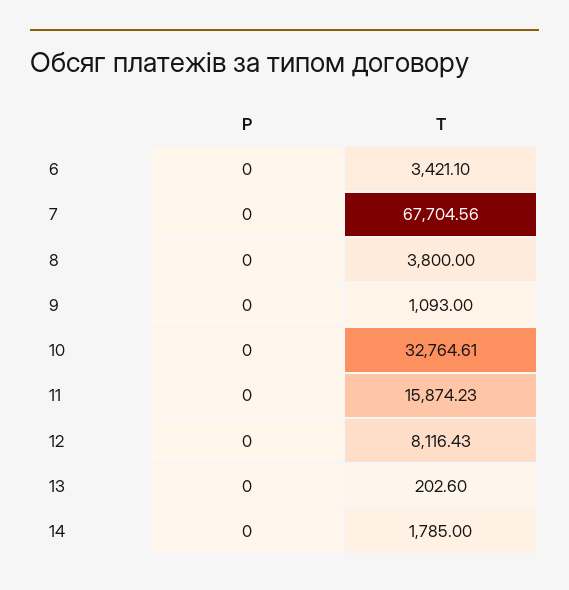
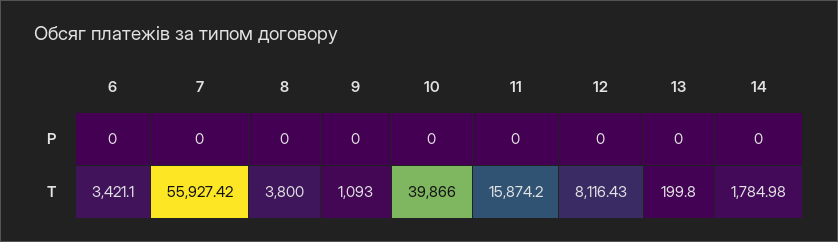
  {
    "Р": {
      "6": 0,
      "7": 0,
      "8": 0,
      "9": 0,
      "10": 0,
      "11": 0,
      "12": 0,
      "13": 0,
      "14": 0
    },
    "Т": {
      "6": 3421.1,
-     "7": 67704.56,
+     "7": 55927.42,
      "8": 3800,
      "9": 1093,
-     "10": 32764.61,
+     "10": 39866,
-     "11": 15874.23,
+     "11": 15874.2,
      "12": 8116.43,
-     "13": 202.6,
+     "13": 199.8,
-     "14": 1785
+     "14": 1784.98
    }
  }

